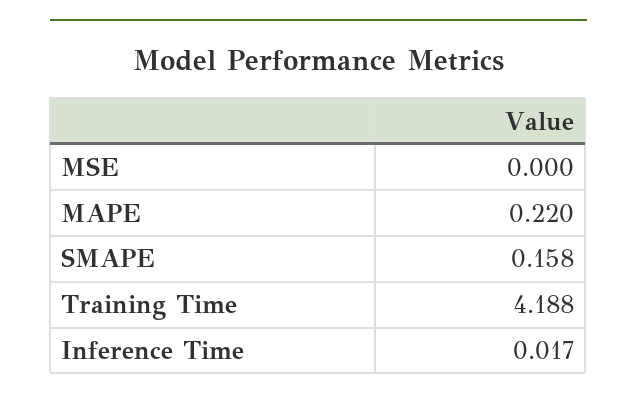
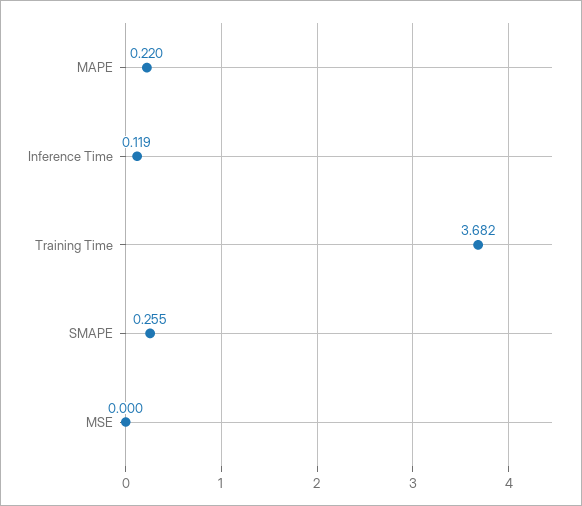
  {
    "MSE": 0,
    "MAPE": 0.22,
-   "SMAPE": 0.158,
+   "SMAPE": 0.255,
-   "Training Time": 4.188,
+   "Training Time": 3.682,
-   "Inference Time": 0.017
+   "Inference Time": 0.119
  }

